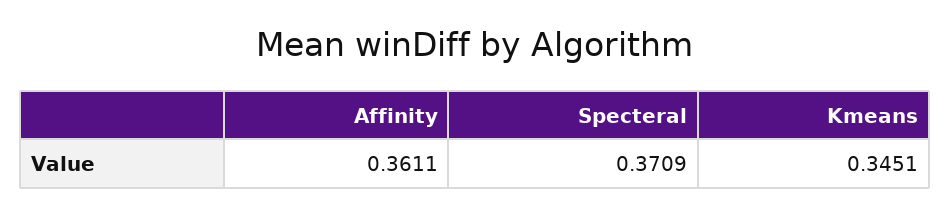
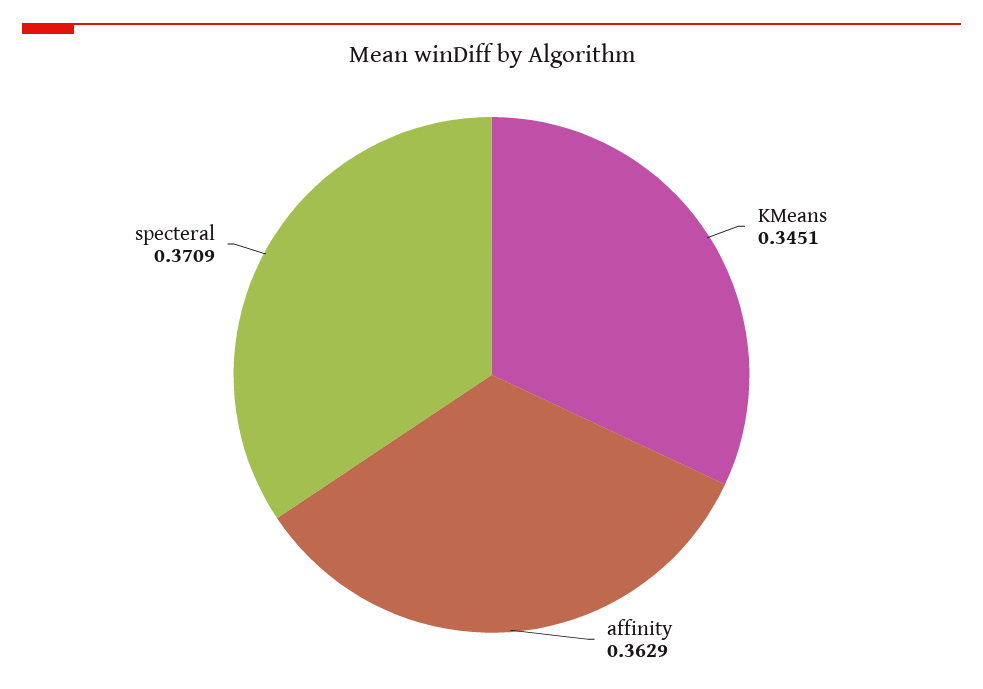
  {
-   "Affinity": 0.3611,
+   "Affinity": 0.3629,
    "Specteral": 0.3709,
    "Kmeans": 0.3451
  }

